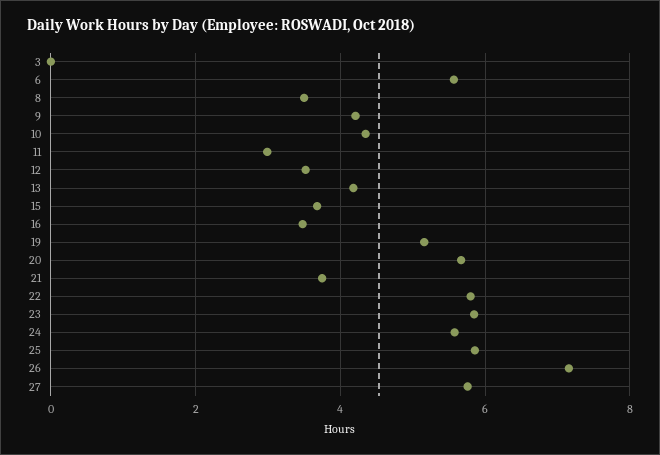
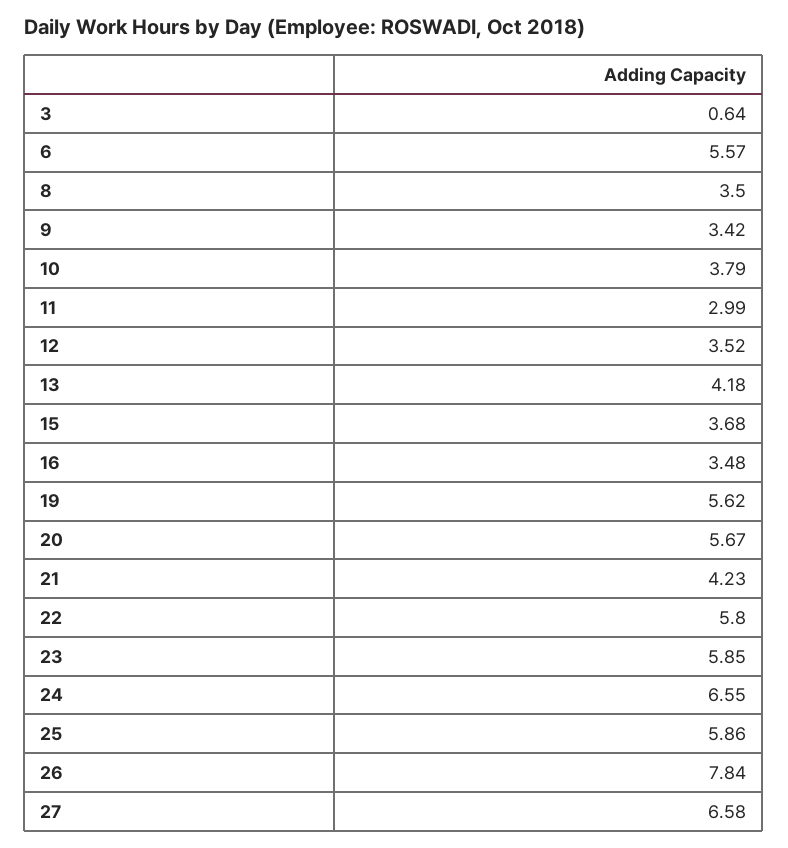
  {
-   "3": 0,
+   "3": 0.64,
    "6": 5.57,
    "8": 3.5,
-   "9": 4.2,
+   "9": 3.42,
-   "10": 4.4,
+   "10": 3.79,
    "11": 2.99,
    "12": 3.52,
    "13": 4.18,
    "15": 3.68,
    "16": 3.48,
-   "19": 5.2,
+   "19": 5.62,
    "20": 5.67,
-   "21": 3.8,
+   "21": 4.23,
    "22": 5.8,
    "23": 5.85,
-   "24": 5.6,
+   "24": 6.55,
    "25": 5.86,
-   "26": 7.2,
+   "26": 7.84,
-   "27": 5.8
+   "27": 6.58
  }

